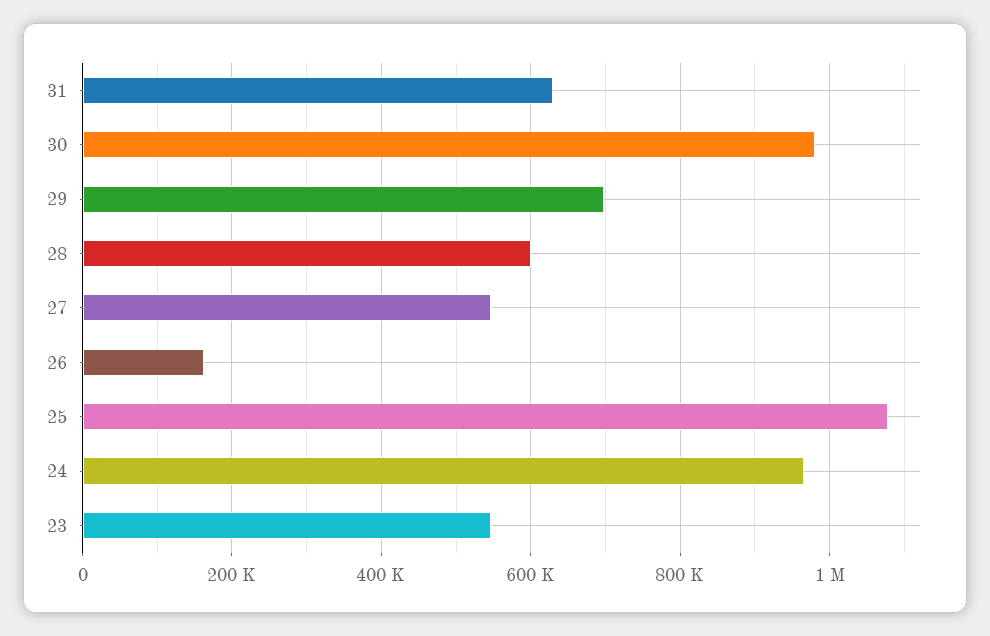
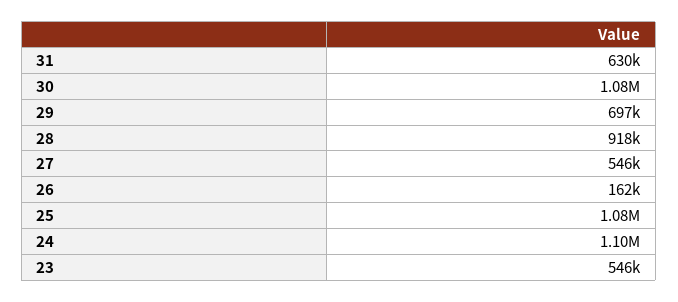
  {
    "31": 630000,
-   "30": 980000,
+   "30": 1080000,
    "29": 697000,
-   "28": 600000,
+   "28": 918000,
    "27": 546000,
    "26": 162000,
    "25": 1080000,
-   "24": 960000,
+   "24": 1100000,
    "23": 546000
  }

